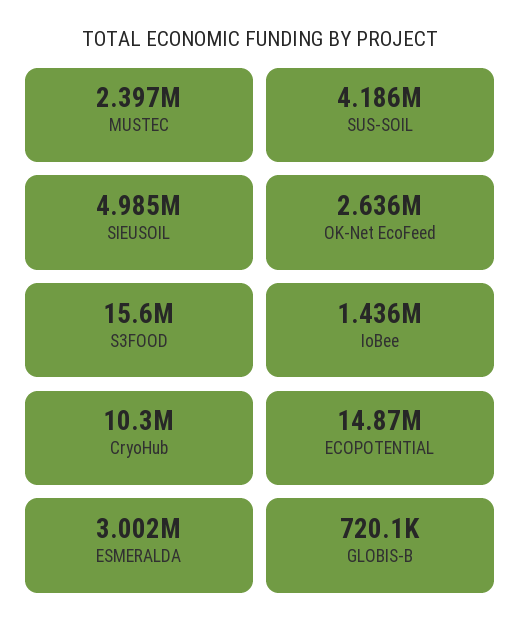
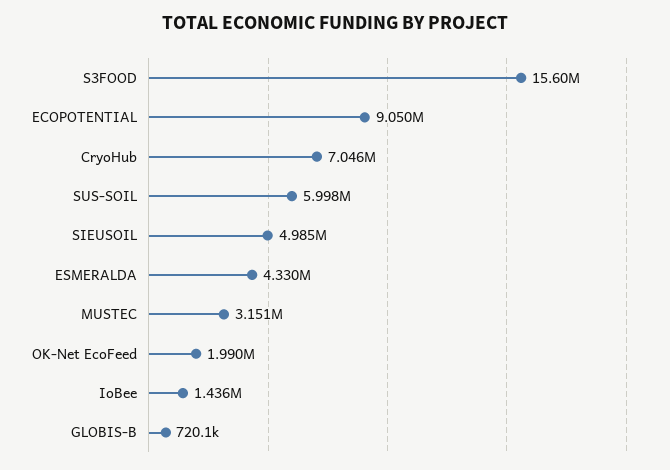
  {
-   "MUSTEC": 2397000,
+   "MUSTEC": 3151000,
-   "SUS-SOIL": 4186000,
+   "SUS-SOIL": 5998000,
    "SIEUSOIL": 4985000,
-   "OK-Net EcoFeed": 2636000,
+   "OK-Net EcoFeed": 1990000,
    "S3FOOD": 15600000,
    "IoBee": 1436000,
-   "CryoHub": 10300000,
+   "CryoHub": 7046000,
-   "ECOPOTENTIAL": 14870000,
+   "ECOPOTENTIAL": 9050000,
-   "ESMERALDA": 3002000,
+   "ESMERALDA": 4330000,
    "GLOBIS-B": 720100
  }

